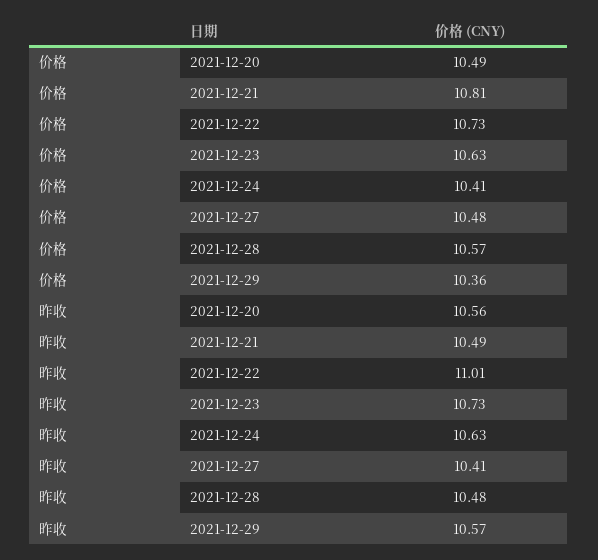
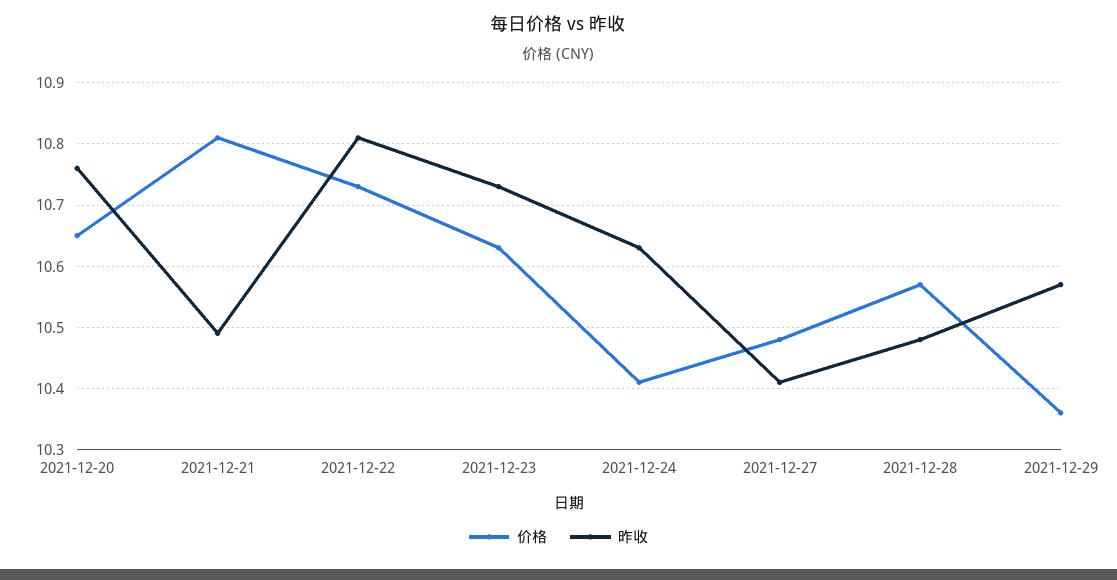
  {
    "价格": {
-     "2021-12-20": 10.49,
+     "2021-12-20": 10.65,
      "2021-12-21": 10.81,
      "2021-12-22": 10.73,
      "2021-12-23": 10.63,
      "2021-12-24": 10.41,
      "2021-12-27": 10.48,
      "2021-12-28": 10.57,
      "2021-12-29": 10.36
    },
    "昨收": {
-     "2021-12-20": 10.56,
+     "2021-12-20": 10.76,
      "2021-12-21": 10.49,
-     "2021-12-22": 11.01,
+     "2021-12-22": 10.81,
      "2021-12-23": 10.73,
      "2021-12-24": 10.63,
      "2021-12-27": 10.41,
      "2021-12-28": 10.48,
      "2021-12-29": 10.57
    }
  }

